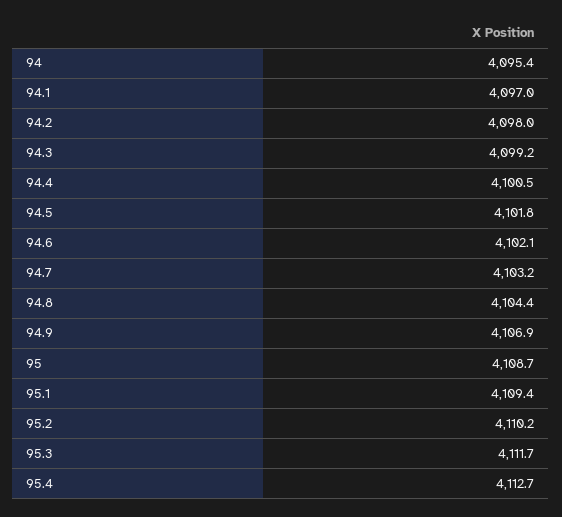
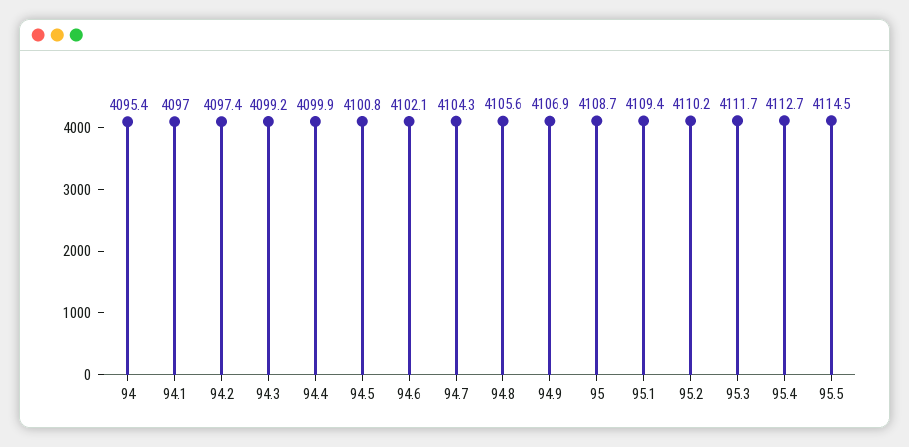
  {
    "94": 4095.4,
    "94.1": 4097,
-   "94.2": 4098,
+   "94.2": 4097.4,
    "94.3": 4099.2,
-   "94.4": 4100.5,
+   "94.4": 4099.9,
-   "94.5": 4101.8,
+   "94.5": 4100.8,
    "94.6": 4102.1,
-   "94.7": 4103.2,
+   "94.7": 4104.3,
-   "94.8": 4104.4,
+   "94.8": 4105.6,
    "94.9": 4106.9,
    "95": 4108.7,
    "95.1": 4109.4,
    "95.2": 4110.2,
    "95.3": 4111.7,
-   "95.4": 4112.7
+   "95.4": 4112.7,
+   "95.5": 4114.5
  }

